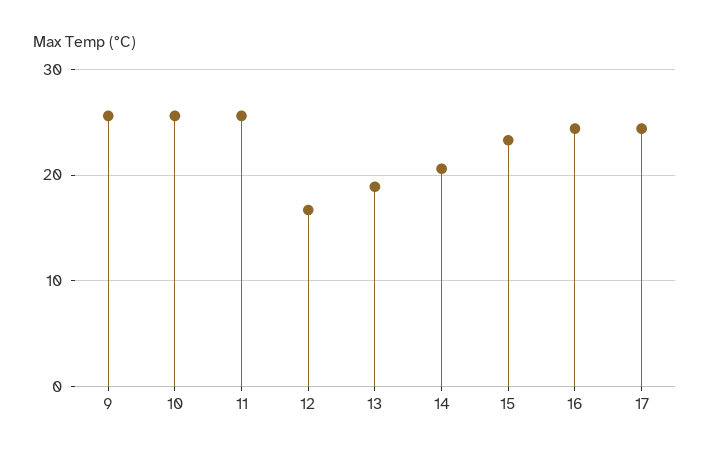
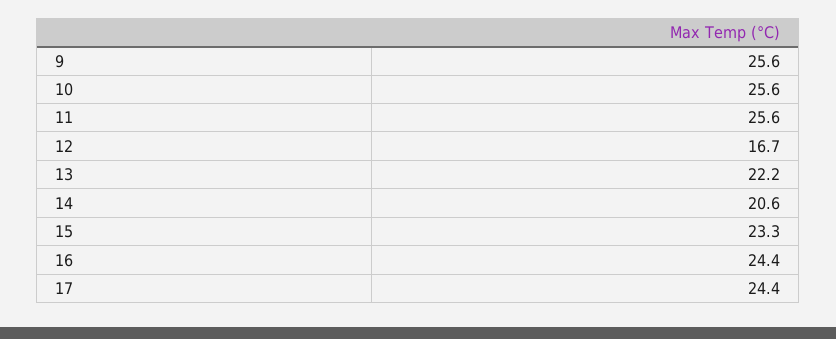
  {
    "9": 25.6,
    "10": 25.6,
    "11": 25.6,
    "12": 16.7,
-   "13": 19,
+   "13": 22.2,
    "14": 20.6,
    "15": 23.3,
    "16": 24.4,
    "17": 24.4
  }

